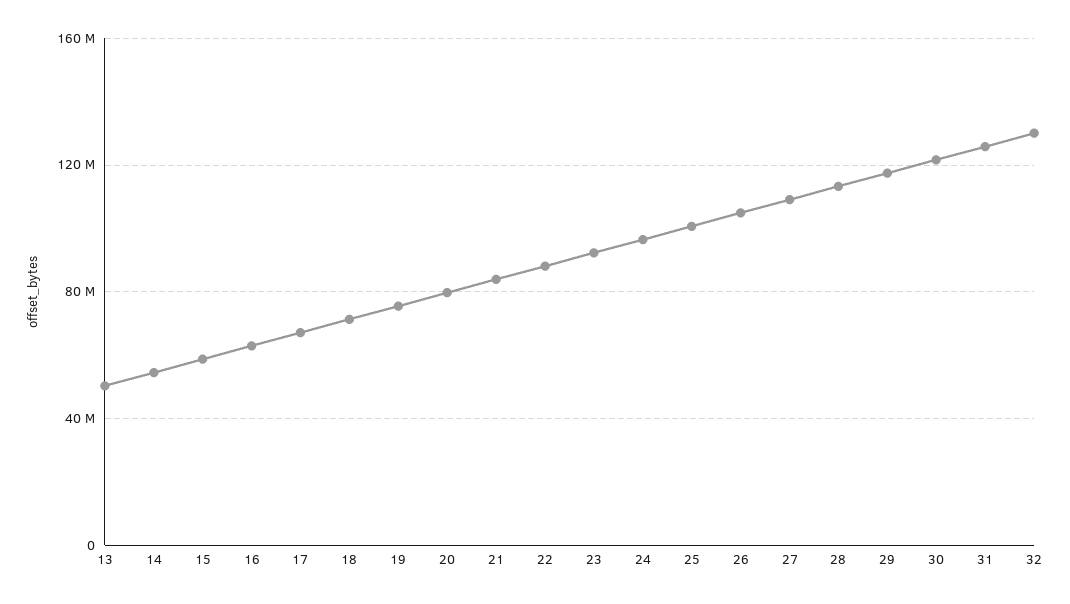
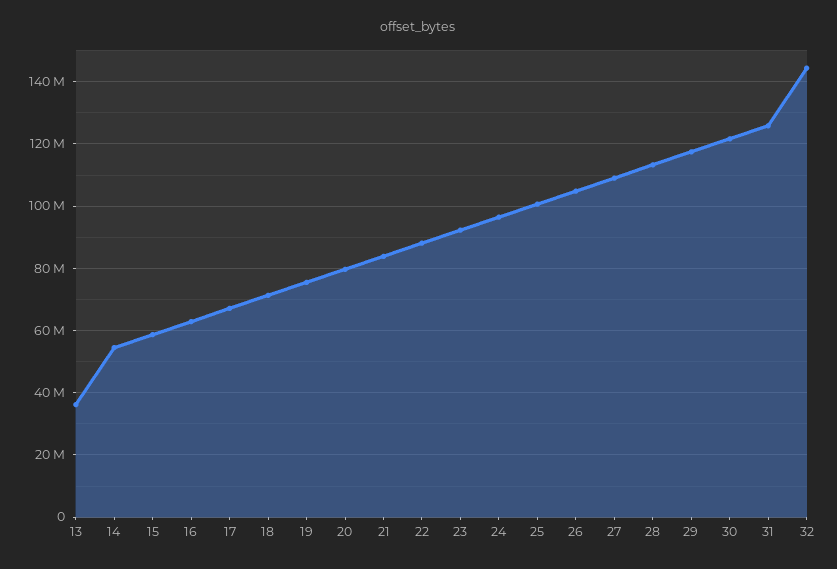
  {
-   "13": 50000000,
+   "13": 36000000,
    "14": 54000000,
    "15": 58000000,
    "16": 62000000,
    "17": 68000000,
    "18": 72000000,
    "19": 76000000,
    "20": 80000000,
    "21": 84000000,
    "22": 88000000,
    "23": 92000000,
    "24": 96000000,
    "25": 100000000,
    "26": 104000000,
    "27": 110000000,
    "28": 114000000,
    "29": 118000000,
    "30": 122000000,
    "31": 126000000,
-   "32": 130000000
+   "32": 144000000
  }

